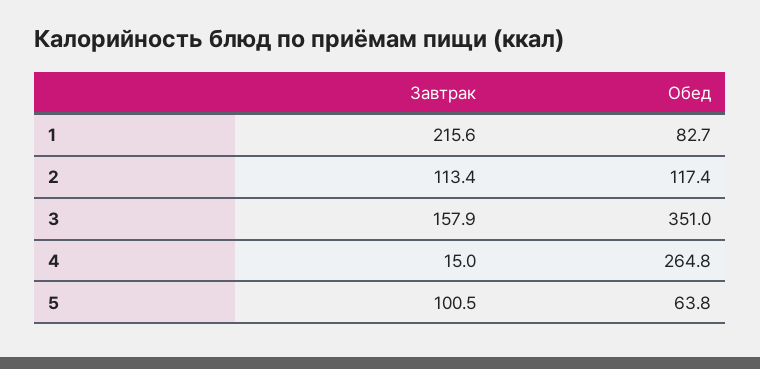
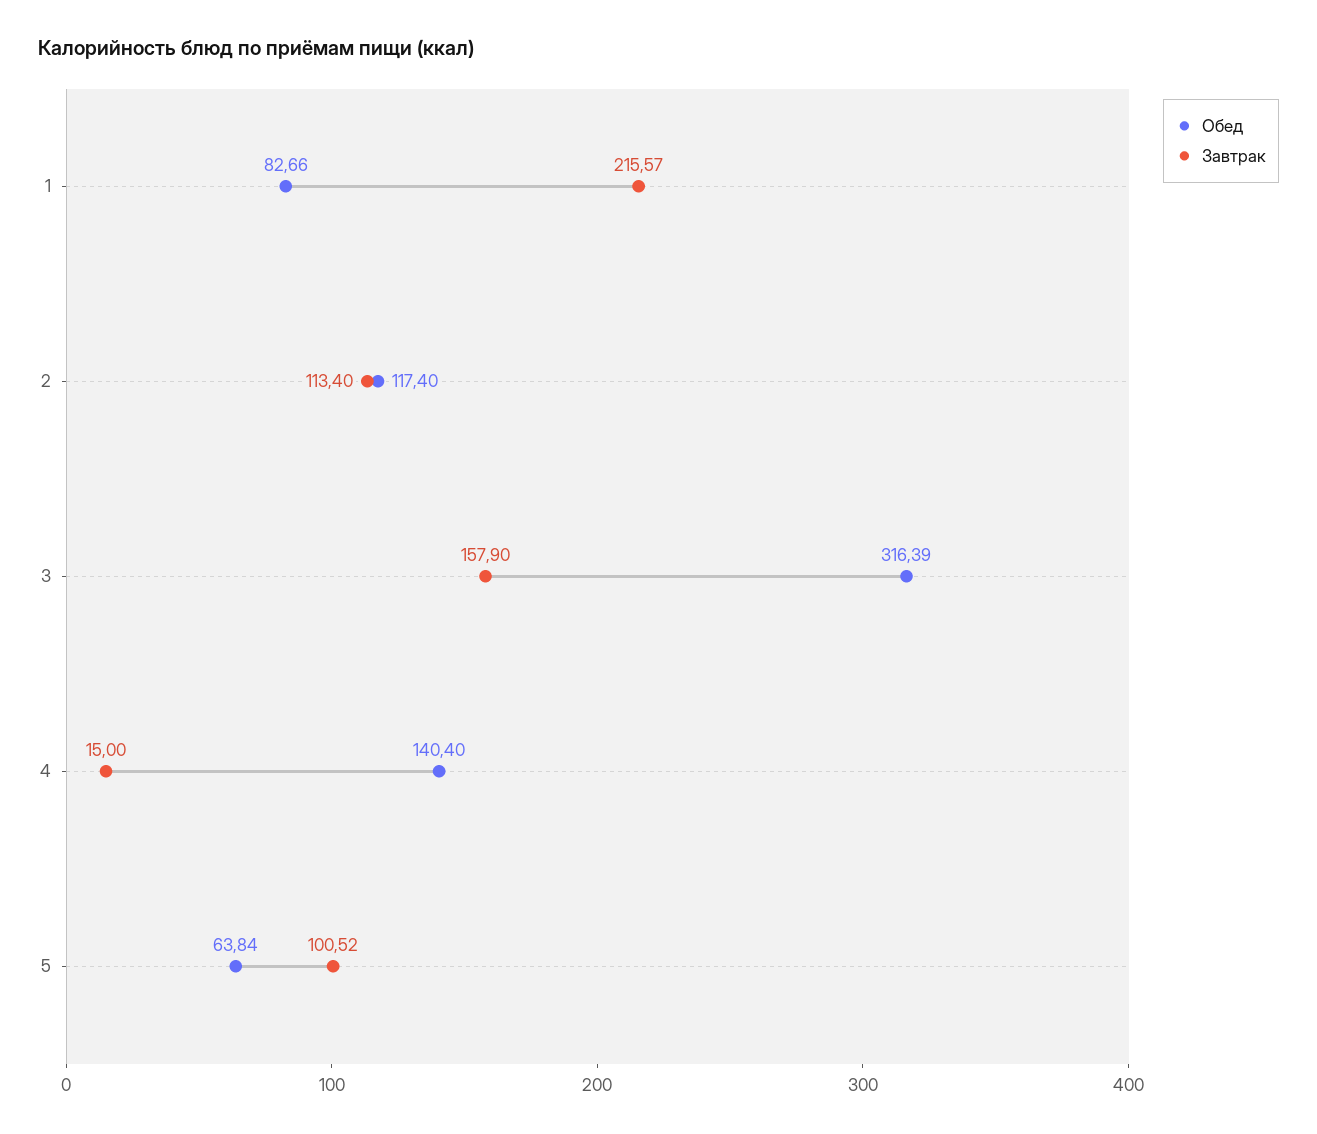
  {
    "Завтрак": {
      "1": 215.57,
      "2": 113.4,
      "3": 157.9,
      "4": 15,
      "5": 100.52
    },
    "Обед": {
      "1": 82.66,
      "2": 117.4,
-     "3": 351,
+     "3": 316.39,
-     "4": 264.8,
+     "4": 140.4,
      "5": 63.84
    }
  }

